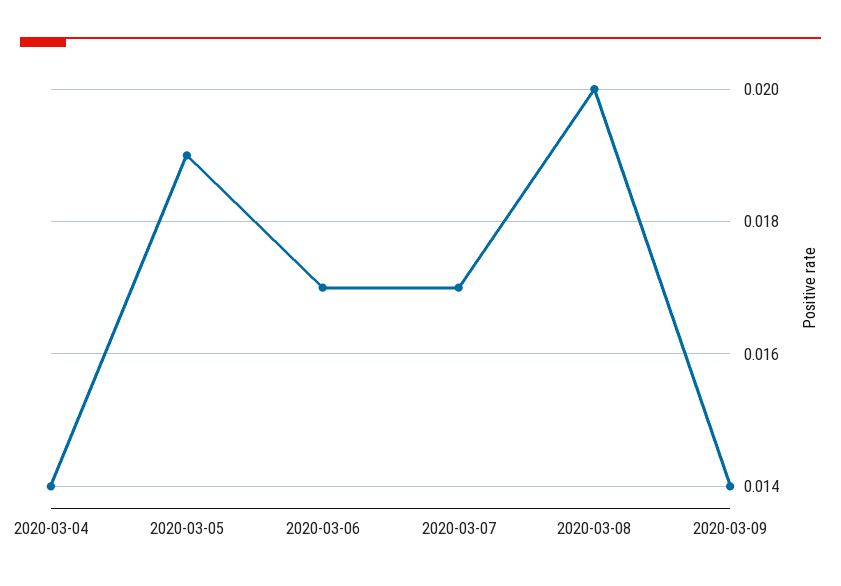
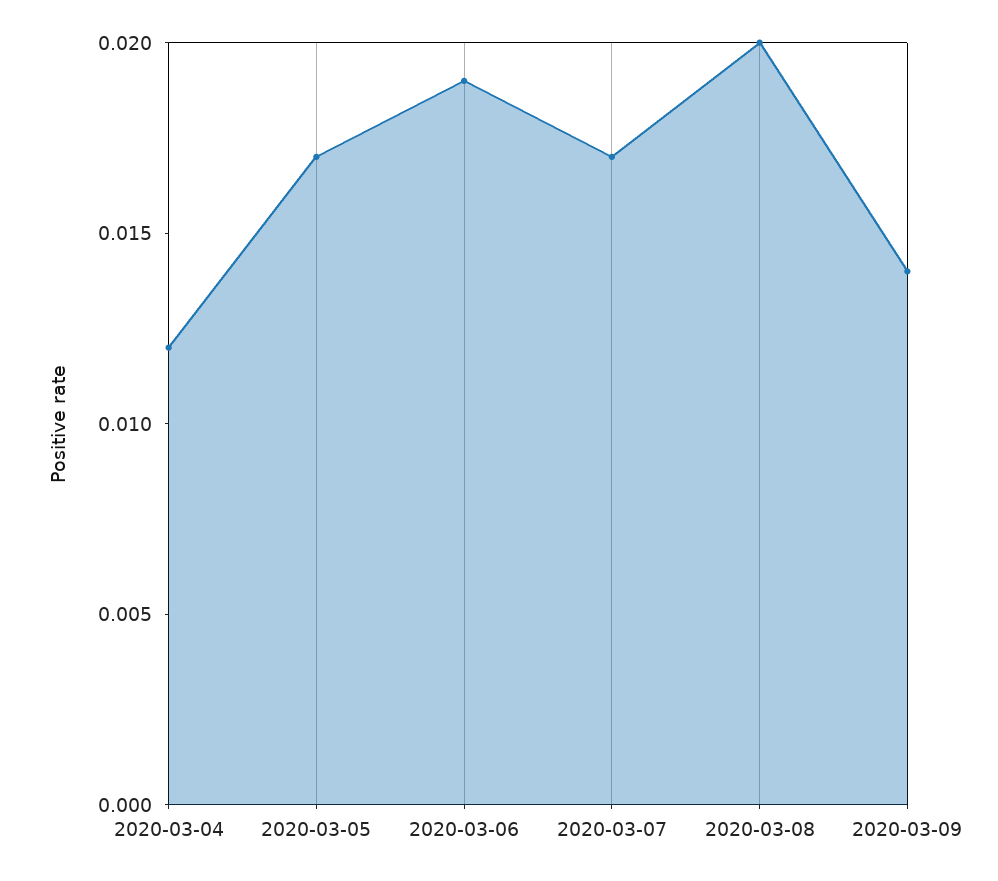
  {
-   "2020-03-04": 0.014,
+   "2020-03-04": 0.012,
-   "2020-03-05": 0.019,
+   "2020-03-05": 0.017,
-   "2020-03-06": 0.017,
+   "2020-03-06": 0.019,
    "2020-03-07": 0.017,
    "2020-03-08": 0.02,
    "2020-03-09": 0.014
  }

